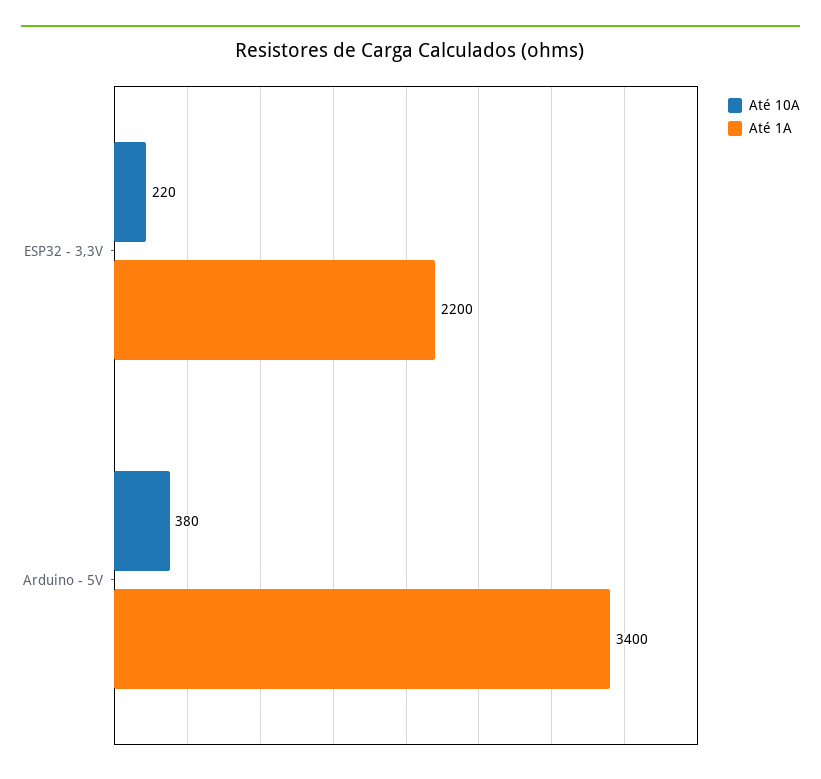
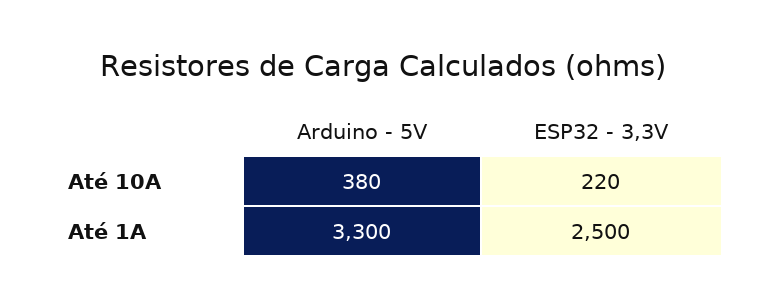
  {
    "Até 10A": {
      "ESP32 - 3,3V": 220,
      "Arduino - 5V": 380
    },
    "Até 1A": {
-     "ESP32 - 3,3V": 2200,
+     "ESP32 - 3,3V": 2500,
-     "Arduino - 5V": 3400
+     "Arduino - 5V": 3300
    }
  }

